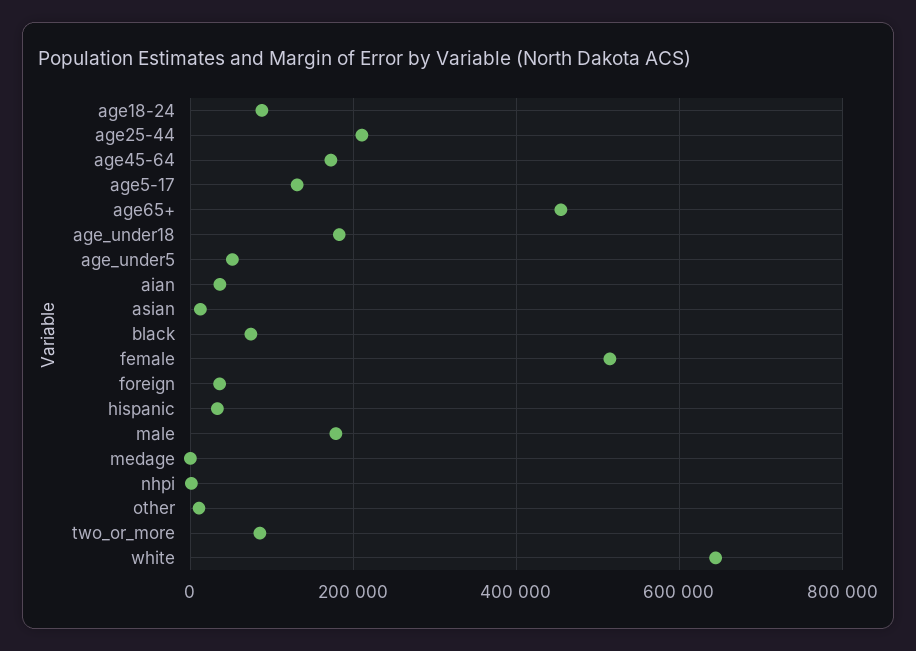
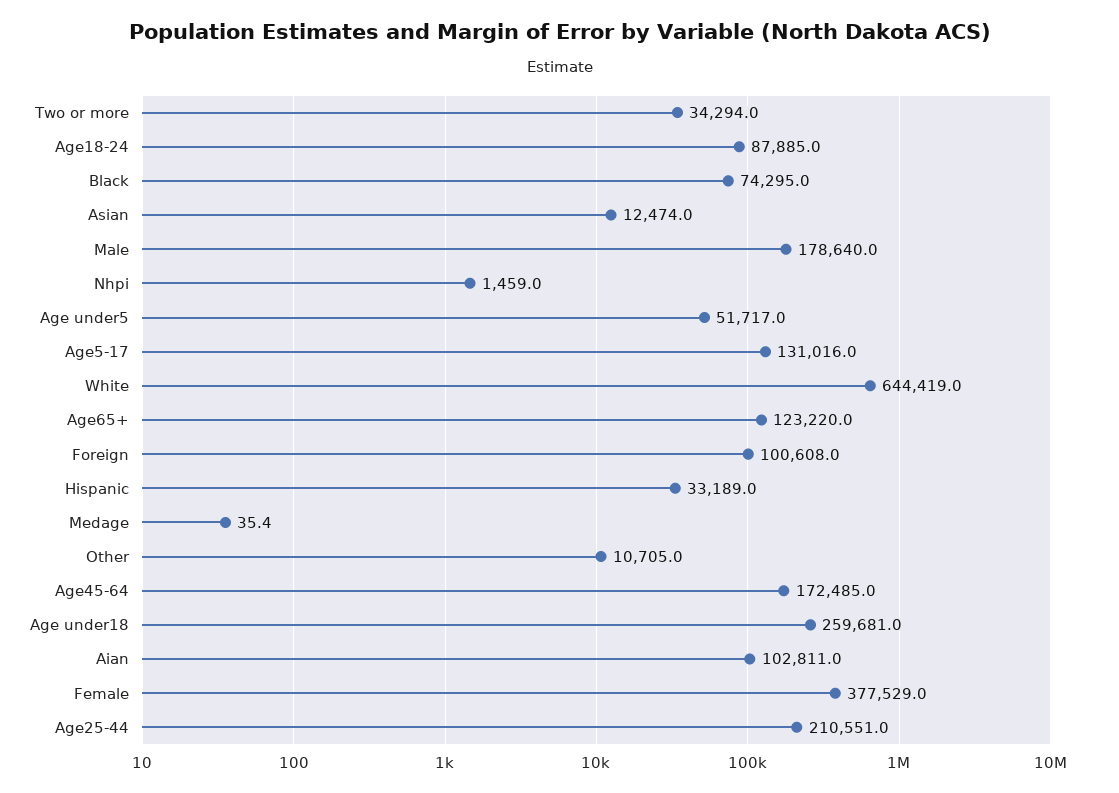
  {
    "age18-24": 87885,
    "age25-44": 210551,
    "age45-64": 172485,
    "age5-17": 131016,
-   "age65+": 460000,
+   "age65+": 123220,
-   "age_under18": 180000,
+   "age_under18": 259681,
    "age_under5": 51717,
-   "aian": 40000,
+   "aian": 102811,
    "asian": 12474,
    "black": 74295,
-   "female": 520000,
+   "female": 377529,
-   "foreign": 40000,
+   "foreign": 100608,
    "hispanic": 33189,
    "male": 178640,
    "medage": 35.4,
    "nhpi": 1459,
    "other": 10705,
-   "two_or_more": 80000,
+   "two_or_more": 34294,
    "white": 644419
  }

